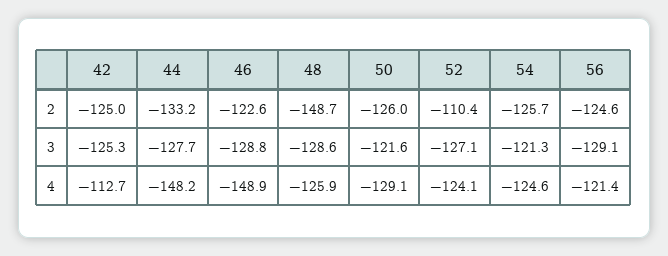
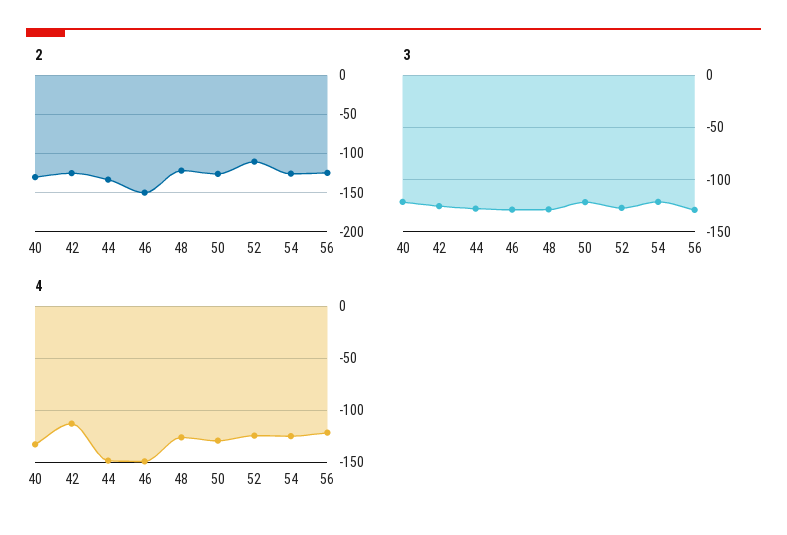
  {
    "2": {
      "42": -125,
      "44": -133.2,
-     "46": -122.6,
+     "46": -150,
-     "48": -148.7,
+     "48": -120,
      "50": -126,
      "52": -110.4,
      "54": -125.7,
-     "56": -124.6
+     "56": -124.6,
+     "40": -130
    },
    "3": {
      "42": -125.3,
      "44": -127.7,
      "46": -128.8,
      "48": -128.6,
      "50": -121.6,
      "52": -127.1,
      "54": -121.3,
-     "56": -129.1
+     "56": -129.1,
+     "40": -120
    },
    "4": {
      "42": -112.7,
      "44": -148.2,
      "46": -148.9,
      "48": -125.9,
      "50": -129.1,
      "52": -124.1,
      "54": -124.6,
-     "56": -121.4
+     "56": -121.4,
+     "40": -130
    }
  }

